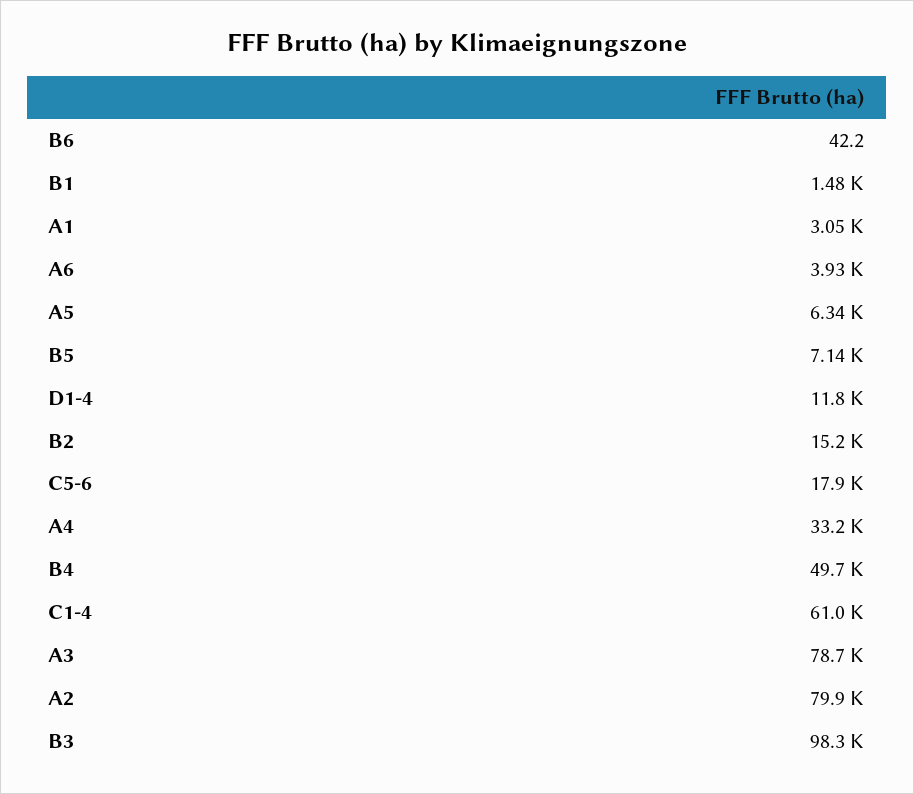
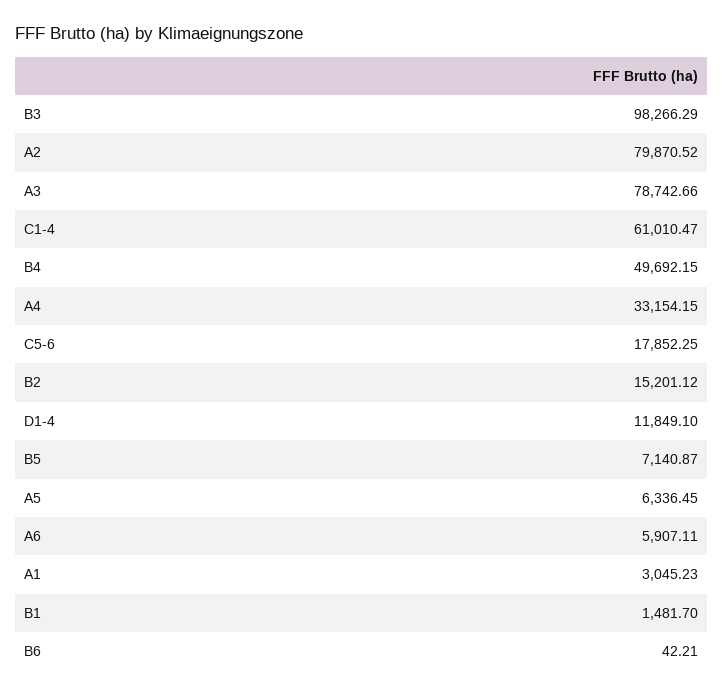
  {
    "B6": 42.21,
    "B1": 1481.7,
    "A1": 3045.23,
-   "A6": 3930,
+   "A6": 5907.11,
    "A5": 6336.45,
    "B5": 7140.87,
    "D1-4": 11849.1,
    "B2": 15201.12,
    "C5-6": 17852.25,
    "A4": 33154.15,
    "B4": 49692.15,
    "C1-4": 61010.47,
    "A3": 78742.66,
    "A2": 79870.52,
    "B3": 98266.29
  }

